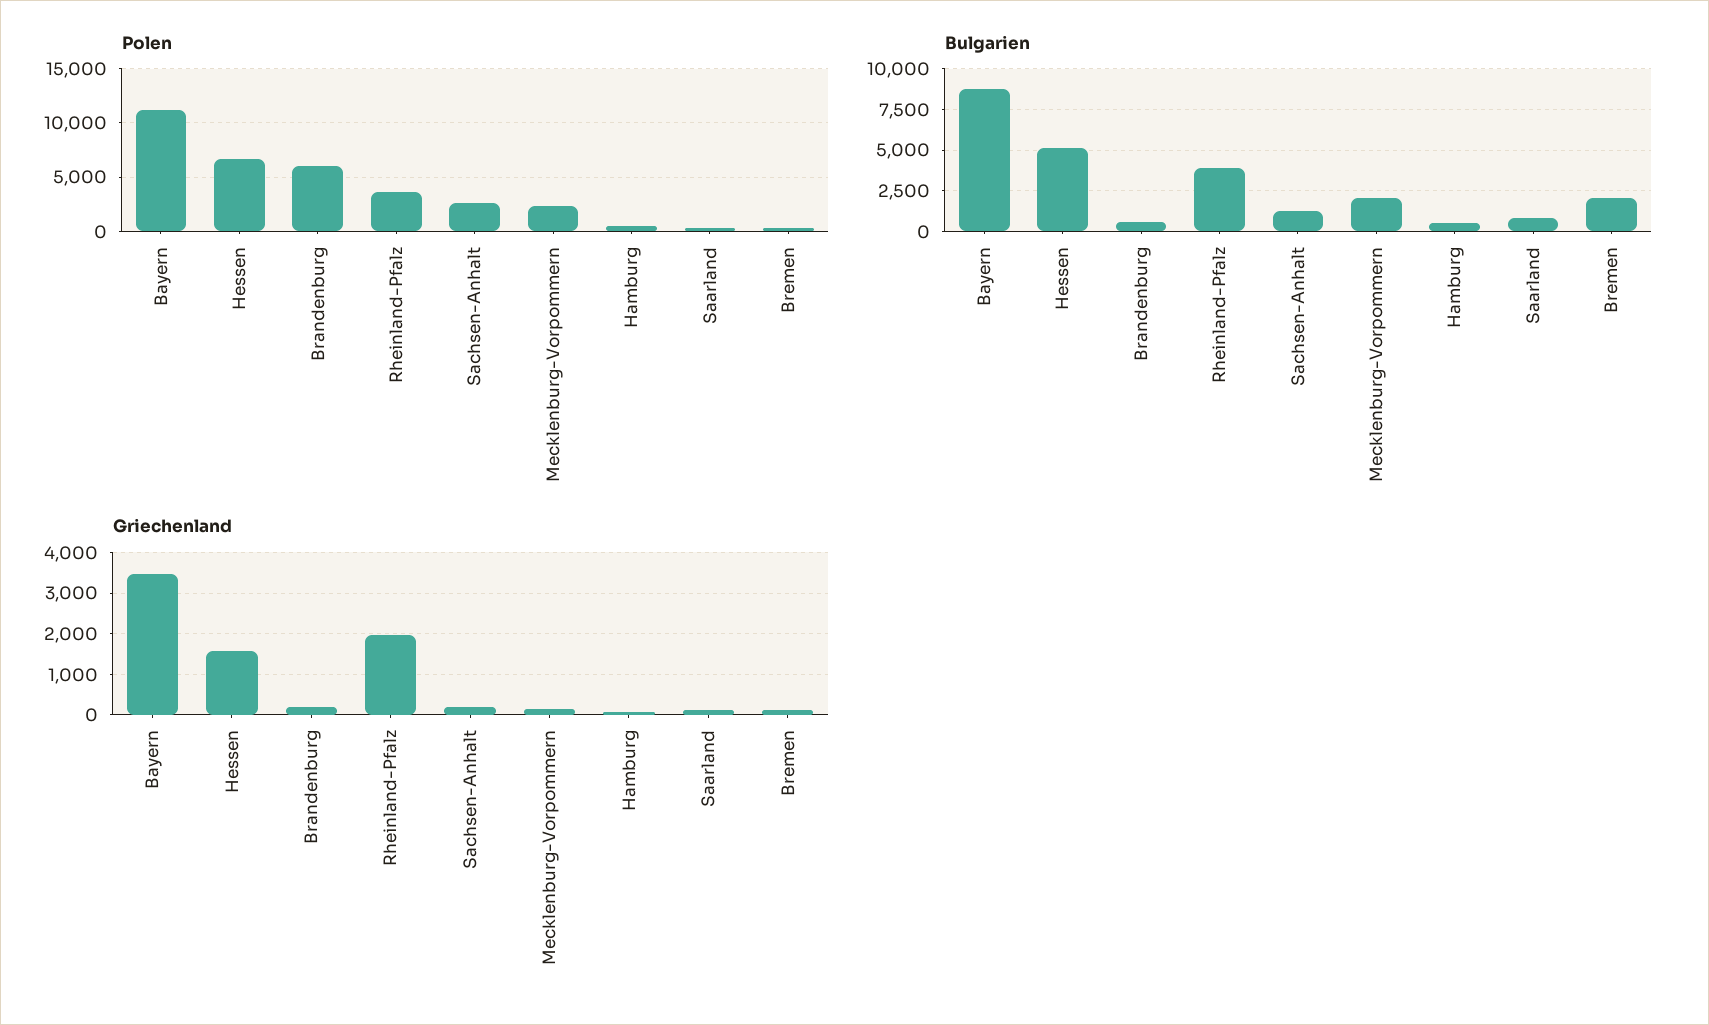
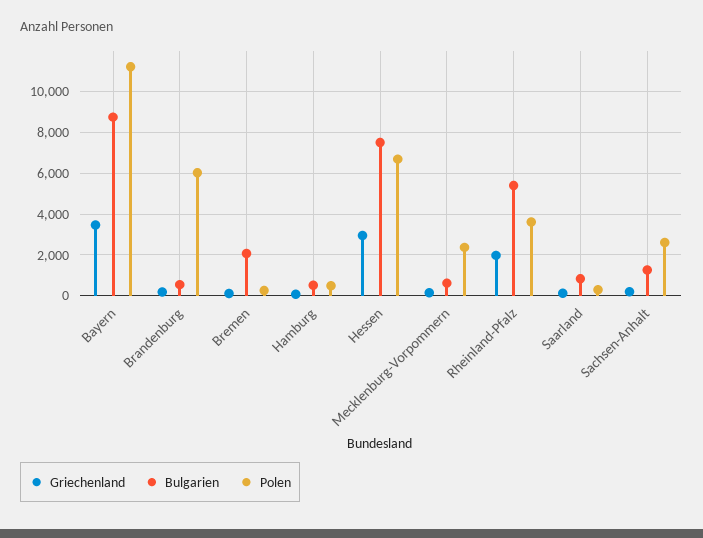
  {
    "Polen": {
      "Bayern": 11000,
      "Hessen": 6500,
      "Brandenburg": 6000,
      "Rheinland-Pfalz": 3500,
      "Sachsen-Anhalt": 2500,
      "Mecklenburg-Vorpommern": 2500,
      "Hamburg": 500,
      "Saarland": 500,
      "Bremen": 500
    },
    "Bulgarien": {
      "Bayern": 9000,
-     "Hessen": 5000,
+     "Hessen": 7500,
      "Brandenburg": 500,
-     "Rheinland-Pfalz": 4000,
+     "Rheinland-Pfalz": 5500,
      "Sachsen-Anhalt": 1500,
-     "Mecklenburg-Vorpommern": 2000,
+     "Mecklenburg-Vorpommern": 500,
      "Hamburg": 500,
      "Saarland": 1000,
      "Bremen": 2000
    },
    "Griechenland": {
      "Bayern": 3400,
-     "Hessen": 1600,
+     "Hessen": 3000,
      "Brandenburg": 200,
      "Rheinland-Pfalz": 2000,
      "Sachsen-Anhalt": 200,
      "Mecklenburg-Vorpommern": 200,
      "Hamburg": 0,
      "Saarland": 200,
      "Bremen": 200
    }
  }

